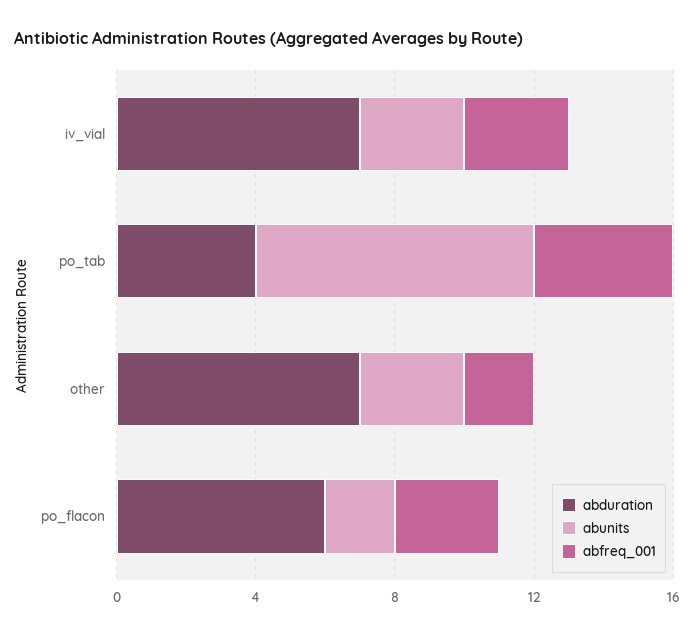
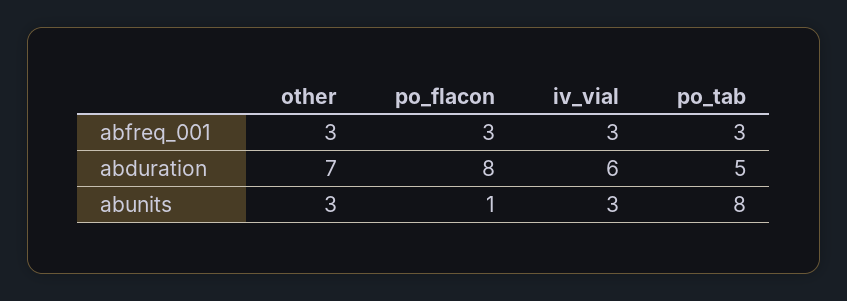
  {
    "abduration": {
-     "iv_vial": 7,
+     "iv_vial": 6,
-     "po_tab": 4,
+     "po_tab": 5,
      "other": 7,
-     "po_flacon": 6
+     "po_flacon": 8
    },
    "abunits": {
      "iv_vial": 3,
      "po_tab": 8,
      "other": 3,
-     "po_flacon": 2
+     "po_flacon": 1
    },
    "abfreq_001": {
      "iv_vial": 3,
-     "po_tab": 4,
+     "po_tab": 3,
-     "other": 2,
+     "other": 3,
      "po_flacon": 3
    }
  }

